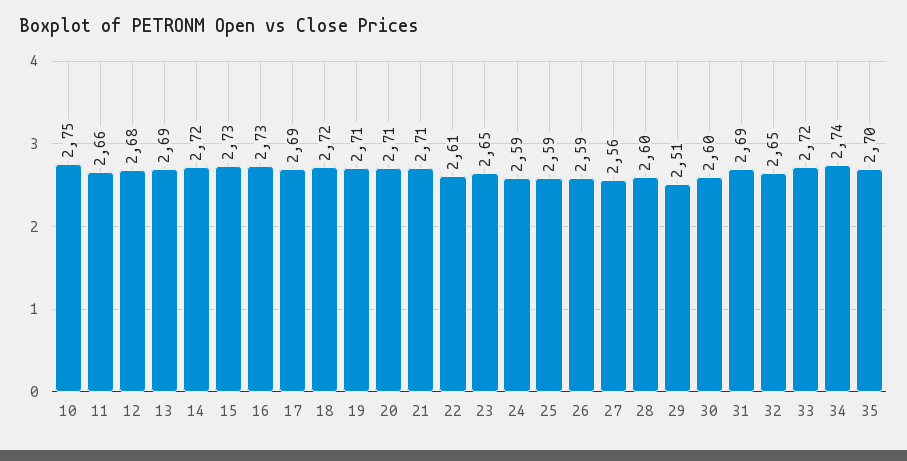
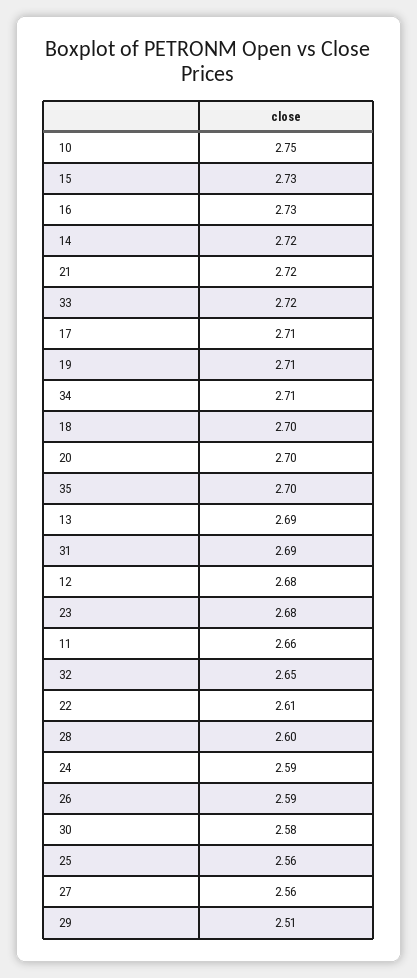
  {
    "10": 2.75,
    "11": 2.66,
    "12": 2.68,
    "13": 2.69,
    "14": 2.72,
    "15": 2.73,
    "16": 2.73,
-   "17": 2.69,
+   "17": 2.71,
-   "18": 2.72,
+   "18": 2.7,
    "19": 2.71,
-   "20": 2.71,
+   "20": 2.7,
-   "21": 2.71,
+   "21": 2.72,
    "22": 2.61,
-   "23": 2.65,
+   "23": 2.68,
    "24": 2.59,
-   "25": 2.59,
+   "25": 2.56,
    "26": 2.59,
    "27": 2.56,
    "28": 2.6,
    "29": 2.51,
-   "30": 2.6,
+   "30": 2.58,
    "31": 2.69,
    "32": 2.65,
    "33": 2.72,
-   "34": 2.74,
+   "34": 2.71,
    "35": 2.7
  }

